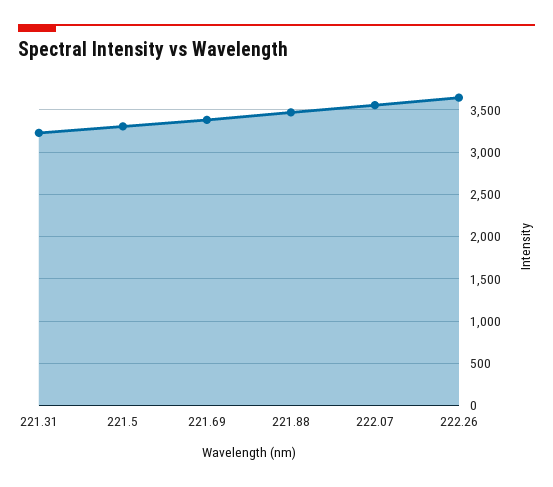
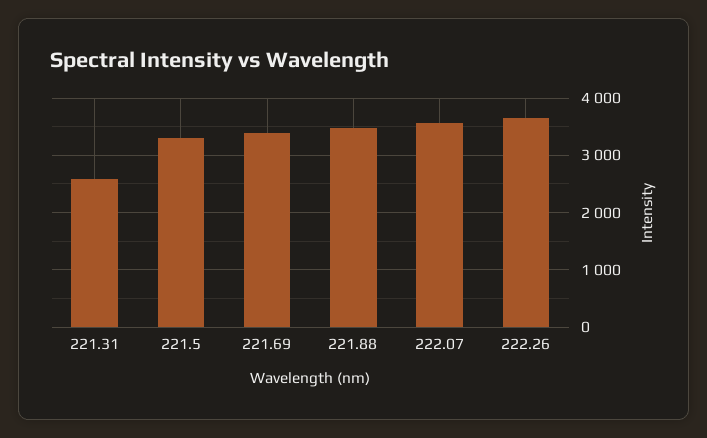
  {
-   "221.31": 3200,
+   "221.31": 2600,
    "221.5": 3300,
    "221.69": 3400,
    "221.88": 3500,
    "222.07": 3600,
    "222.26": 3600
  }

